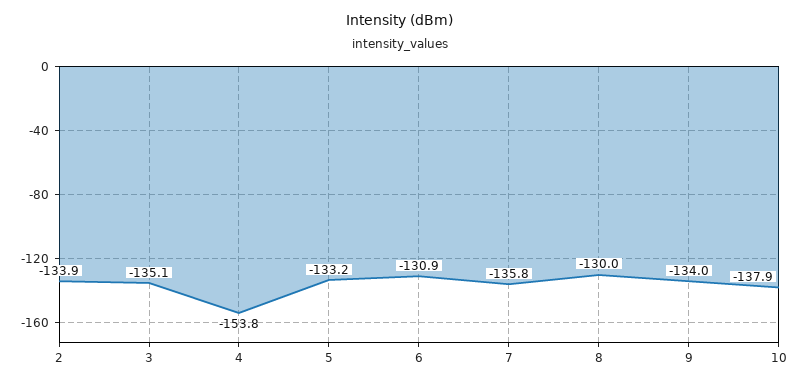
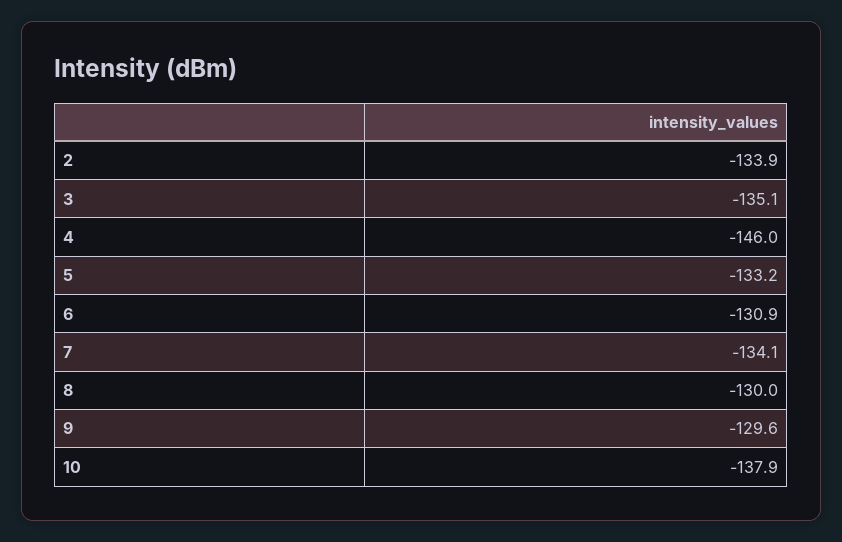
  {
    "2": -133.9,
    "3": -135.1,
-   "4": -153.8,
+   "4": -146,
    "5": -133.2,
    "6": -130.9,
-   "7": -135.8,
+   "7": -134.1,
    "8": -130,
-   "9": -134,
+   "9": -129.6,
    "10": -137.9
  }

